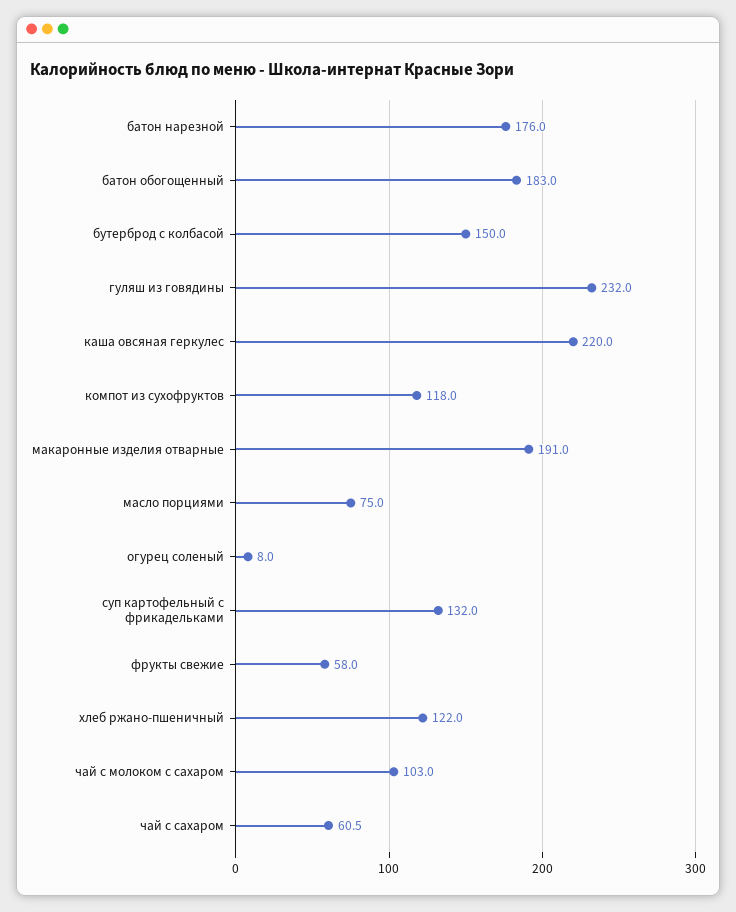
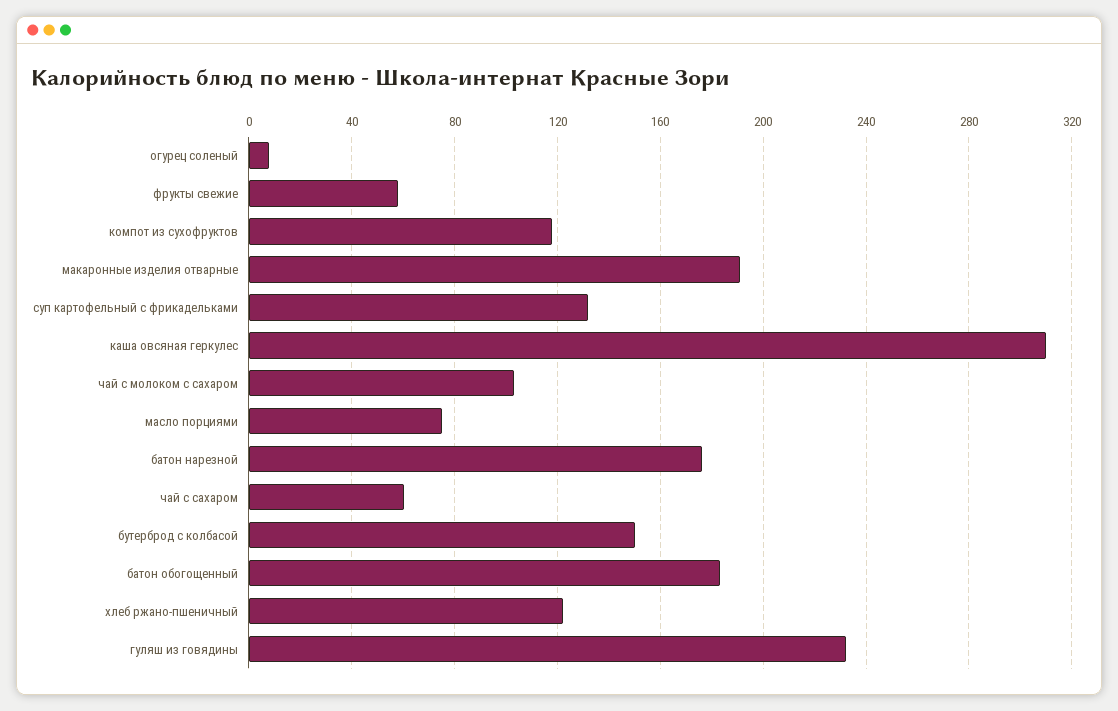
  {
    "батон нарезной": 176,
    "батон обогощенный": 183,
    "бутерброд с колбасой": 150,
    "гуляш из говядины": 232,
-   "каша овсяная геркулес": 220,
+   "каша овсяная геркулес": 310,
    "компот из сухофруктов": 118,
    "макаронные изделия отварные": 191,
    "масло порциями": 75,
    "огурец соленый": 8,
    "суп картофельный с фрикадельками": 132,
    "фрукты свежие": 58,
    "хлеб ржано-пшеничный": 122,
    "чай с молоком с сахаром": 103,
    "чай с сахаром": 60.5
  }

